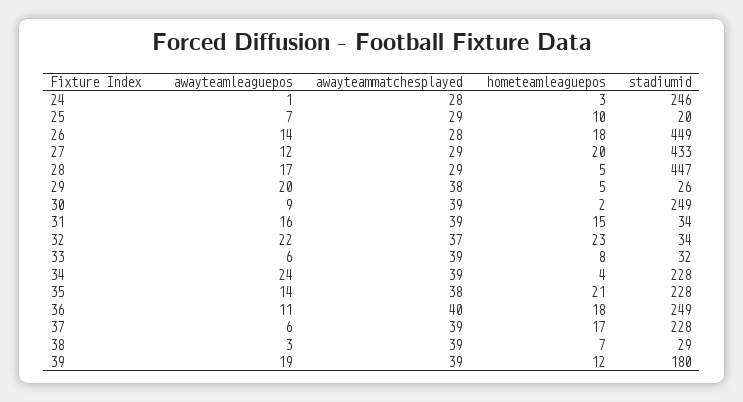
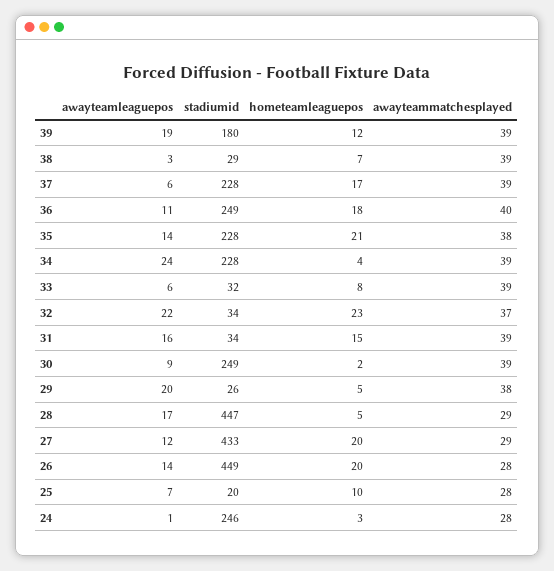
  {
    "awayteamleaguepos": {
      "24": 1,
      "25": 7,
      "26": 14,
      "27": 12,
      "28": 17,
      "29": 20,
      "30": 9,
      "31": 16,
      "32": 22,
      "33": 6,
      "34": 24,
      "35": 14,
      "36": 11,
      "37": 6,
      "38": 3,
      "39": 19
    },
    "awayteammatchesplayed": {
      "24": 28,
-     "25": 29,
+     "25": 28,
      "26": 28,
      "27": 29,
      "28": 29,
      "29": 38,
      "30": 39,
      "31": 39,
      "32": 37,
      "33": 39,
      "34": 39,
      "35": 38,
      "36": 40,
      "37": 39,
      "38": 39,
      "39": 39
    },
    "hometeamleaguepos": {
      "24": 3,
      "25": 10,
-     "26": 18,
+     "26": 20,
      "27": 20,
      "28": 5,
      "29": 5,
      "30": 2,
      "31": 15,
      "32": 23,
      "33": 8,
      "34": 4,
      "35": 21,
      "36": 18,
      "37": 17,
      "38": 7,
      "39": 12
    },
    "stadiumid": {
      "24": 246,
      "25": 20,
      "26": 449,
      "27": 433,
      "28": 447,
      "29": 26,
      "30": 249,
      "31": 34,
      "32": 34,
      "33": 32,
      "34": 228,
      "35": 228,
      "36": 249,
      "37": 228,
      "38": 29,
      "39": 180
    }
  }

